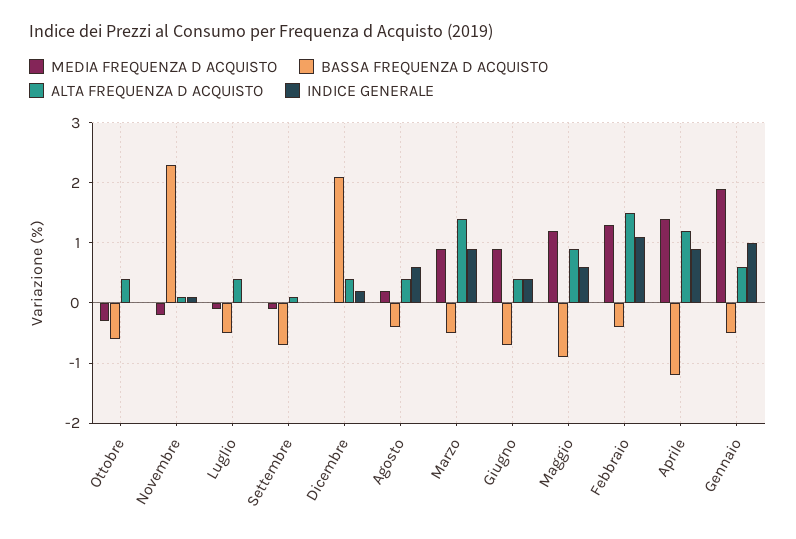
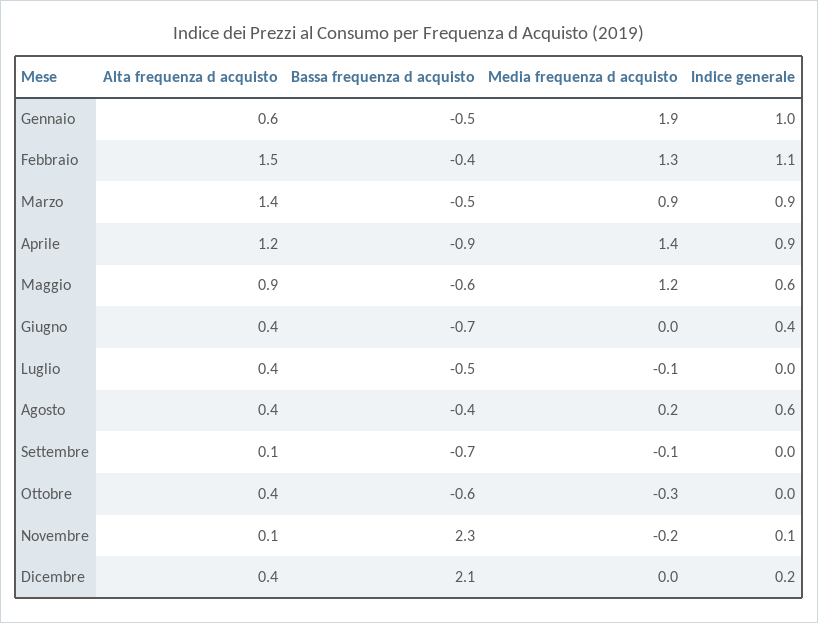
  {
    "MEDIA FREQUENZA D ACQUISTO": {
      "Ottobre": -0.3,
      "Novembre": -0.2,
      "Luglio": -0.1,
      "Settembre": -0.1,
      "Dicembre": 0,
      "Agosto": 0.2,
      "Marzo": 0.9,
-     "Giugno": 0.9,
+     "Giugno": 0,
      "Maggio": 1.2,
      "Febbraio": 1.3,
      "Aprile": 1.4,
      "Gennaio": 1.9
    },
    "BASSA FREQUENZA D ACQUISTO": {
      "Ottobre": -0.6,
      "Novembre": 2.3,
      "Luglio": -0.5,
      "Settembre": -0.7,
      "Dicembre": 2.1,
      "Agosto": -0.4,
      "Marzo": -0.5,
      "Giugno": -0.7,
-     "Maggio": -0.9,
+     "Maggio": -0.6,
      "Febbraio": -0.4,
-     "Aprile": -1.2,
+     "Aprile": -0.9,
      "Gennaio": -0.5
    },
    "ALTA FREQUENZA D ACQUISTO": {
      "Ottobre": 0.4,
      "Novembre": 0.1,
      "Luglio": 0.4,
      "Settembre": 0.1,
      "Dicembre": 0.4,
      "Agosto": 0.4,
      "Marzo": 1.4,
      "Giugno": 0.4,
      "Maggio": 0.9,
      "Febbraio": 1.5,
      "Aprile": 1.2,
      "Gennaio": 0.6
    },
    "INDICE GENERALE": {
      "Ottobre": 0,
      "Novembre": 0.1,
      "Luglio": 0,
      "Settembre": 0,
      "Dicembre": 0.2,
      "Agosto": 0.6,
      "Marzo": 0.9,
      "Giugno": 0.4,
      "Maggio": 0.6,
      "Febbraio": 1.1,
      "Aprile": 0.9,
      "Gennaio": 1
    }
  }

